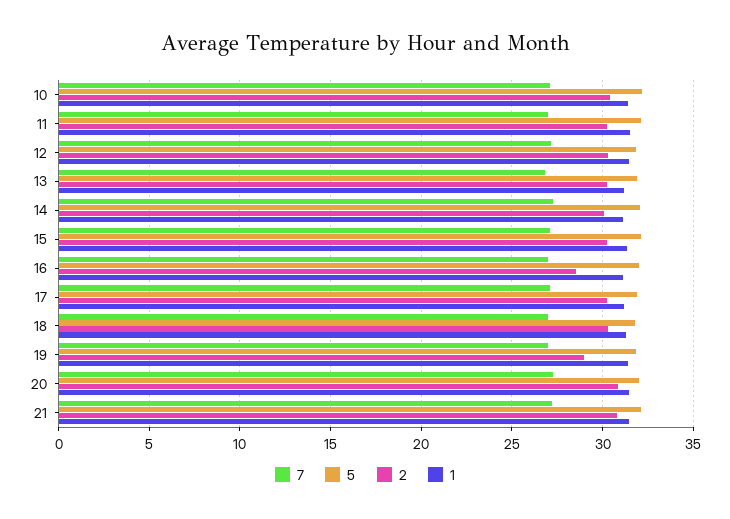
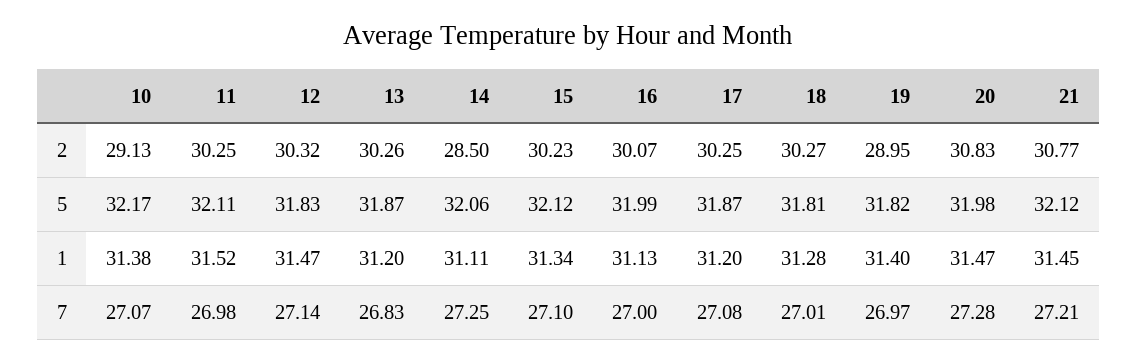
  {
    "7": {
      "10": 27.07,
      "11": 26.98,
      "12": 27.14,
      "13": 26.83,
      "14": 27.25,
      "15": 27.1,
      "16": 27,
      "17": 27.08,
      "18": 27.01,
      "19": 26.97,
      "20": 27.28,
      "21": 27.21
    },
    "5": {
      "10": 32.17,
      "11": 32.11,
      "12": 31.83,
      "13": 31.87,
      "14": 32.06,
      "15": 32.12,
      "16": 31.99,
      "17": 31.87,
      "18": 31.81,
      "19": 31.82,
      "20": 31.98,
      "21": 32.12
    },
    "2": {
-     "10": 30.5,
+     "10": 29.13,
      "11": 30.25,
      "12": 30.32,
      "13": 30.26,
-     "14": 30,
+     "14": 28.5,
      "15": 30.23,
-     "16": 28.5,
+     "16": 30.07,
      "17": 30.25,
      "18": 30.27,
      "19": 28.95,
      "20": 30.83,
      "21": 30.77
    },
    "1": {
      "10": 31.38,
      "11": 31.52,
      "12": 31.47,
      "13": 31.2,
      "14": 31.11,
      "15": 31.34,
      "16": 31.13,
      "17": 31.2,
      "18": 31.28,
      "19": 31.4,
      "20": 31.47,
      "21": 31.45
    }
  }

